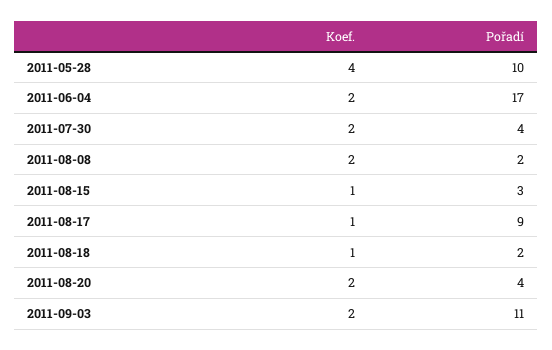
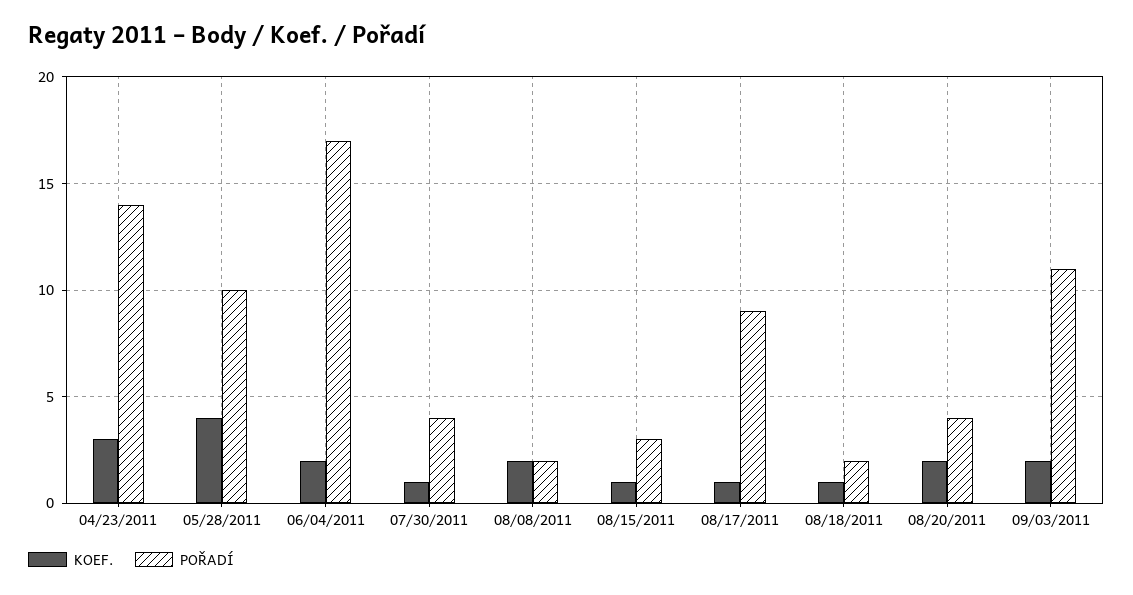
  {
    "Koef.": {
      "2011-05-28": 4,
      "2011-06-04": 2,
-     "2011-07-30": 2,
+     "2011-07-30": 1,
      "2011-08-08": 2,
      "2011-08-15": 1,
      "2011-08-17": 1,
      "2011-08-18": 1,
      "2011-08-20": 2,
-     "2011-09-03": 2
+     "2011-09-03": 2,
+     "04/23/2011": 3
    },
    "Pořadí": {
      "2011-05-28": 10,
      "2011-06-04": 17,
      "2011-07-30": 4,
      "2011-08-08": 2,
      "2011-08-15": 3,
      "2011-08-17": 9,
      "2011-08-18": 2,
      "2011-08-20": 4,
-     "2011-09-03": 11
+     "2011-09-03": 11,
+     "04/23/2011": 14
    }
  }

